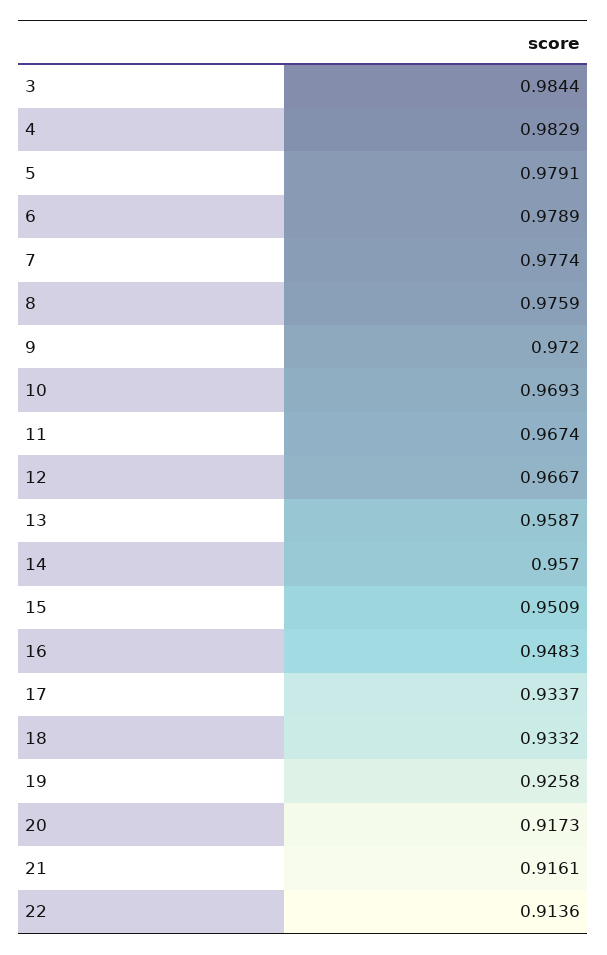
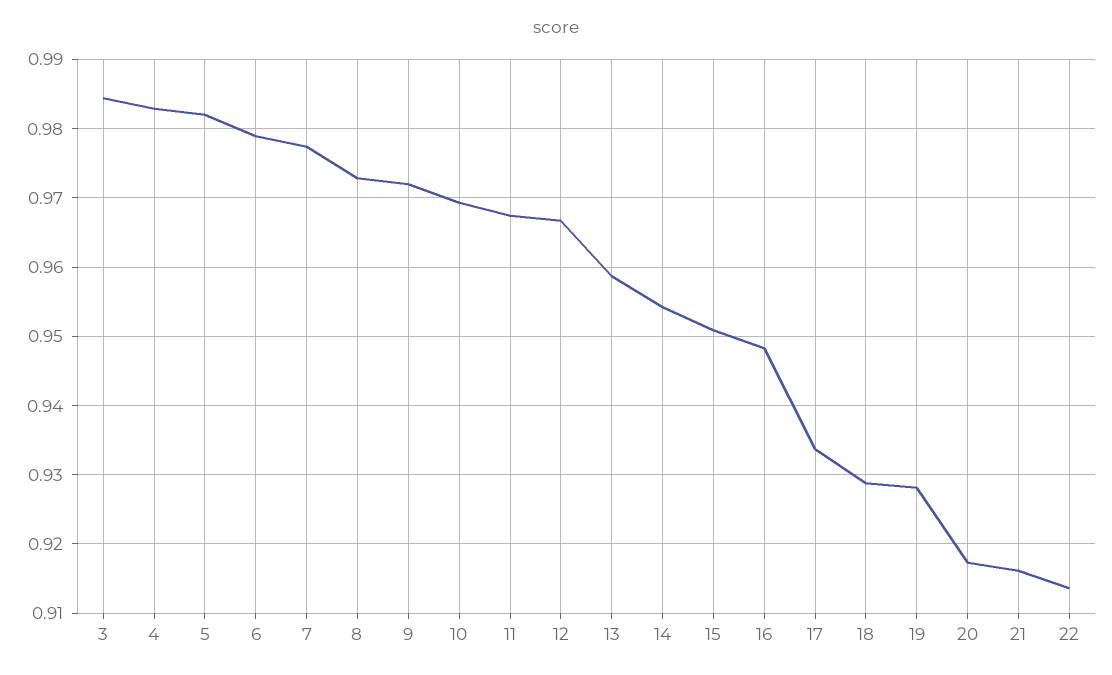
  {
    "3": 0.9844,
    "4": 0.9829,
-   "5": 0.9791,
+   "5": 0.982,
    "6": 0.9789,
    "7": 0.9774,
-   "8": 0.9759,
+   "8": 0.973,
    "9": 0.972,
    "10": 0.9693,
    "11": 0.9674,
    "12": 0.9667,
    "13": 0.9587,
-   "14": 0.957,
+   "14": 0.954,
    "15": 0.9509,
    "16": 0.9483,
    "17": 0.9337,
-   "18": 0.9332,
+   "18": 0.929,
-   "19": 0.9258,
+   "19": 0.928,
    "20": 0.9173,
    "21": 0.9161,
    "22": 0.9136
  }

